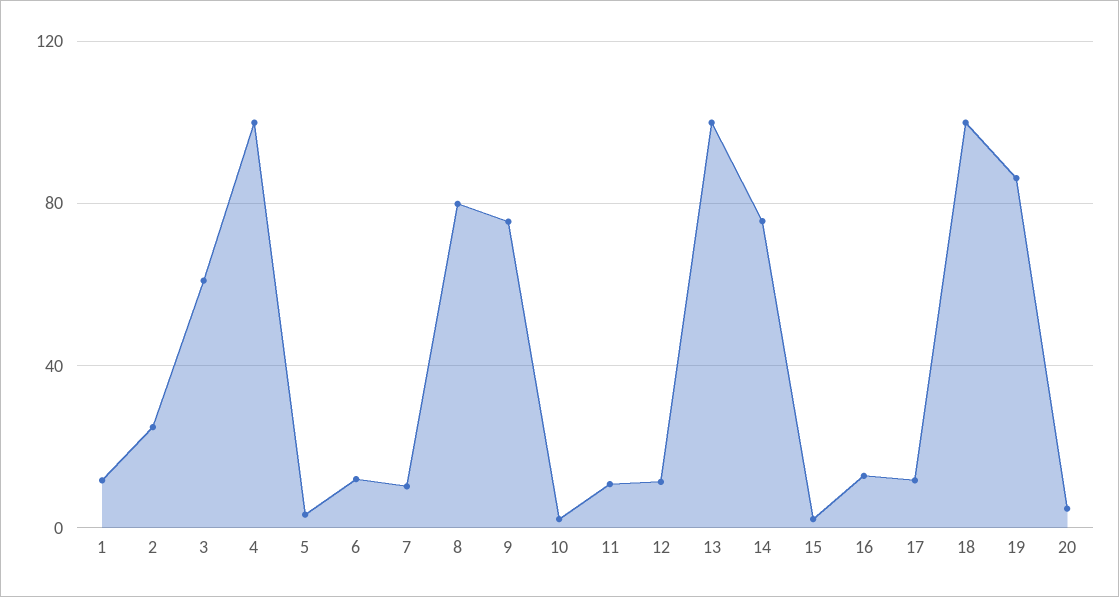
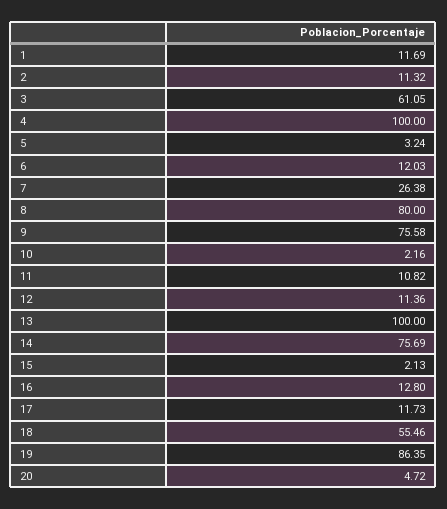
  {
    "1": 11.69,
-   "2": 25,
+   "2": 11.32,
    "3": 61.05,
    "4": 100,
    "5": 3.24,
    "6": 12.03,
-   "7": 10,
+   "7": 26.38,
    "8": 80,
    "9": 75.58,
    "10": 2.16,
    "11": 10.82,
    "12": 11.36,
    "13": 100,
    "14": 75.69,
    "15": 2.13,
    "16": 12.8,
    "17": 11.73,
-   "18": 100,
+   "18": 55.46,
    "19": 86.35,
    "20": 4.72
  }

